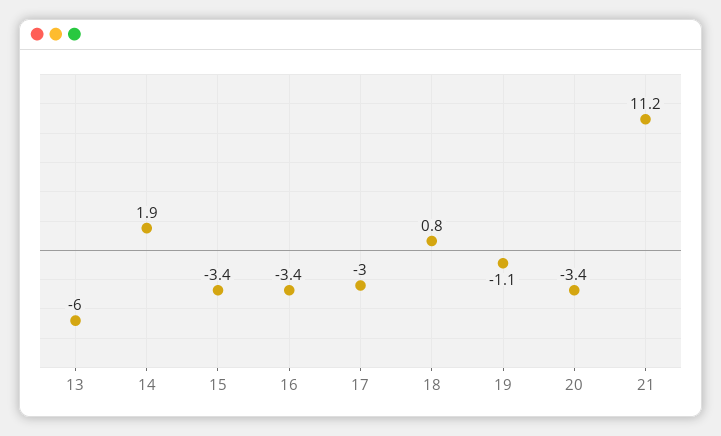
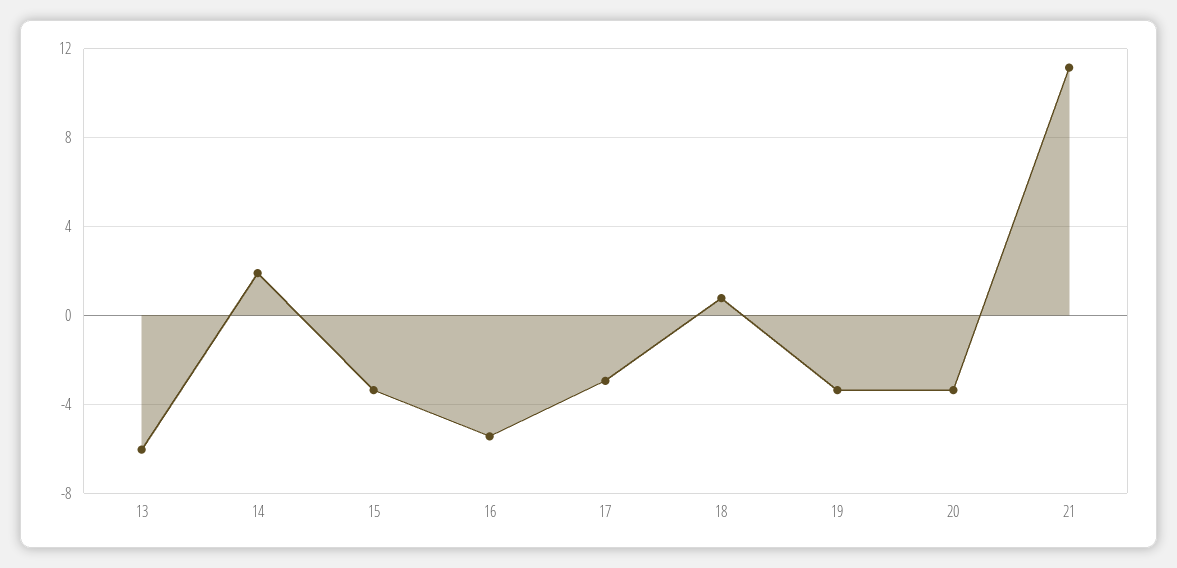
  {
    "13": -6,
    "14": 1.9,
    "15": -3.4,
-   "16": -3.4,
+   "16": -5.5,
    "17": -3,
    "18": 0.8,
-   "19": -1.1,
+   "19": -3.5,
    "20": -3.4,
    "21": 11.2
  }

